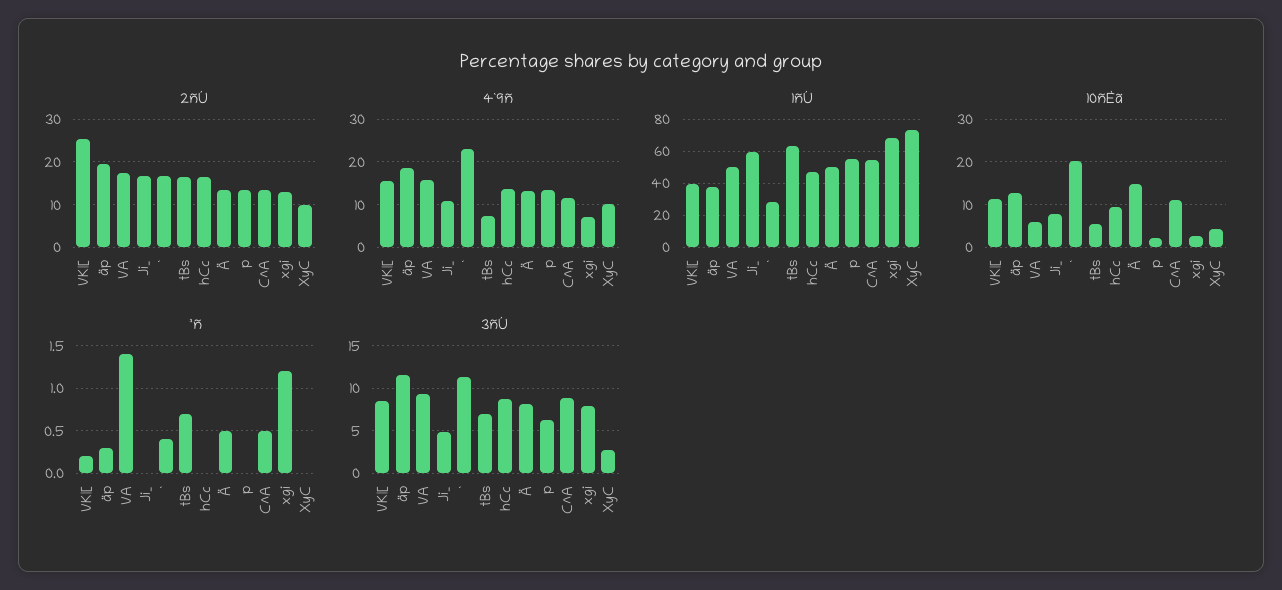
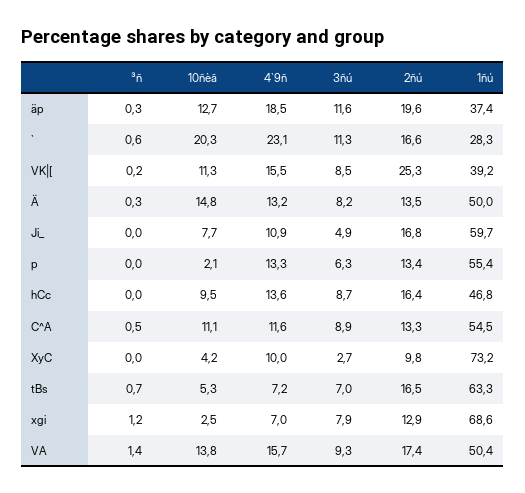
  {
    "2ñÚ": {
      "VK|[": 25.3,
      "äp": 19.6,
      "VA": 17.4,
      "Ji_": 16.8,
      "`": 16.6,
      "tBs": 16.5,
      "hCc": 16.4,
      "Ä": 13.5,
      "p": 13.4,
      "C^A": 13.3,
      "xgi": 12.9,
      "XyC": 9.8
    },
    "4`9ñ": {
      "VK|[": 15.5,
      "äp": 18.5,
      "VA": 15.7,
      "Ji_": 10.9,
      "`": 23.1,
      "tBs": 7.2,
      "hCc": 13.6,
      "Ä": 13.2,
      "p": 13.3,
      "C^A": 11.6,
      "xgi": 7,
      "XyC": 10
    },
    "1ñÚ": {
      "VK|[": 39.2,
      "äp": 37.4,
      "VA": 50.4,
      "Ji_": 59.7,
      "`": 28.3,
      "tBs": 63.3,
      "hCc": 46.8,
      "Ä": 50,
      "p": 55.4,
      "C^A": 54.5,
      "xgi": 68.6,
      "XyC": 73.2
    },
    "10ñÈã": {
      "VK|[": 11.3,
      "äp": 12.7,
-     "VA": 6,
+     "VA": 13.8,
      "Ji_": 7.7,
      "`": 20.3,
      "tBs": 5.3,
      "hCc": 9.5,
      "Ä": 14.8,
      "p": 2.1,
      "C^A": 11.1,
      "xgi": 2.5,
      "XyC": 4.2
    },
    "³ñ": {
      "VK|[": 0.2,
      "äp": 0.3,
      "VA": 1.4,
      "Ji_": 0,
-     "`": 0.4,
+     "`": 0.6,
      "tBs": 0.7,
      "hCc": 0,
-     "Ä": 0.5,
+     "Ä": 0.3,
      "p": 0,
      "C^A": 0.5,
      "xgi": 1.2,
      "XyC": 0
    },
    "3ñÚ": {
      "VK|[": 8.5,
      "äp": 11.6,
      "VA": 9.3,
      "Ji_": 4.9,
      "`": 11.3,
      "tBs": 7,
      "hCc": 8.7,
      "Ä": 8.2,
      "p": 6.3,
      "C^A": 8.9,
      "xgi": 7.9,
      "XyC": 2.7
    }
  }

